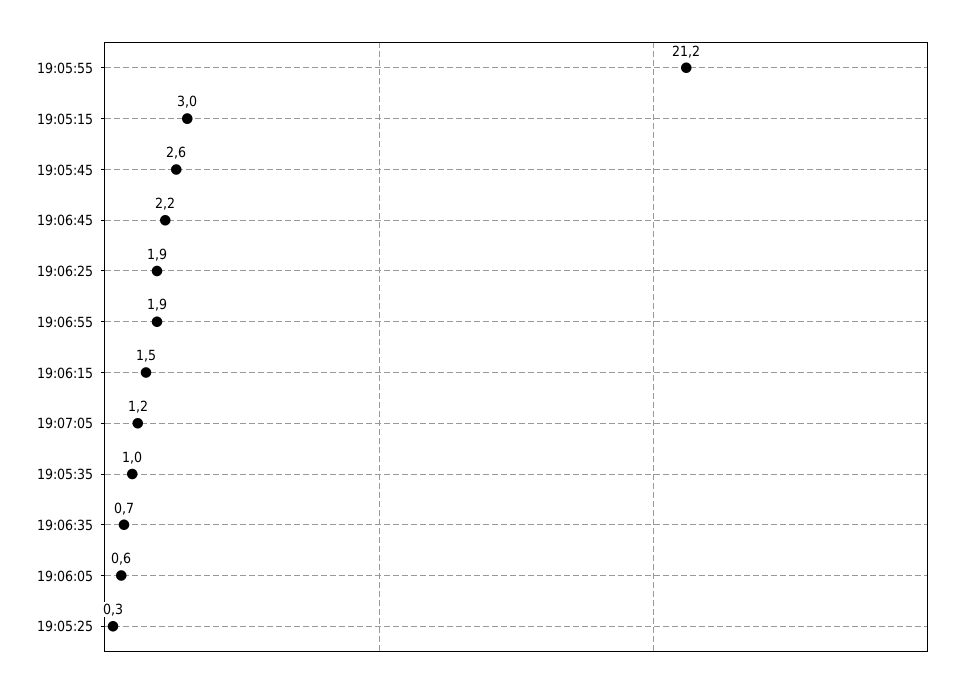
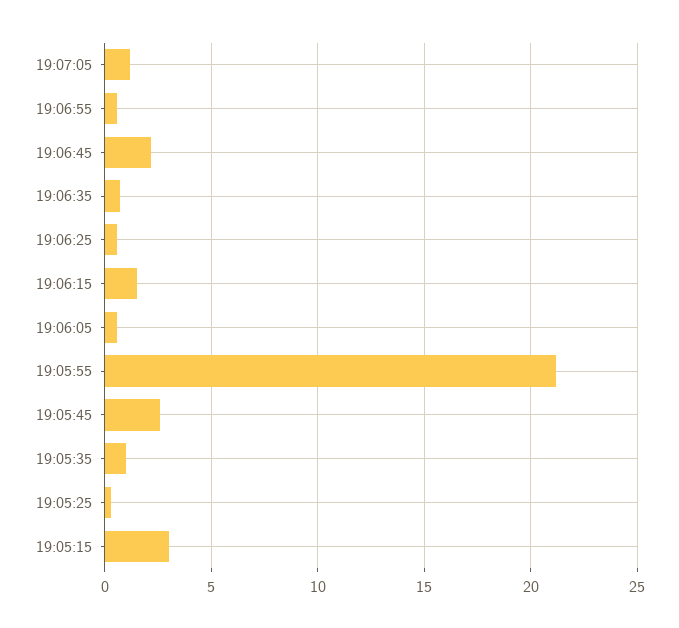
  {
    "19:05:55": 21.2,
    "19:05:15": 3,
    "19:05:45": 2.6,
    "19:06:45": 2.2,
-   "19:06:25": 1.9,
+   "19:06:25": 0.5,
-   "19:06:55": 1.9,
+   "19:06:55": 0.5,
    "19:06:15": 1.5,
    "19:07:05": 1.2,
    "19:05:35": 1,
    "19:06:35": 0.7,
    "19:06:05": 0.6,
    "19:05:25": 0.3
  }

